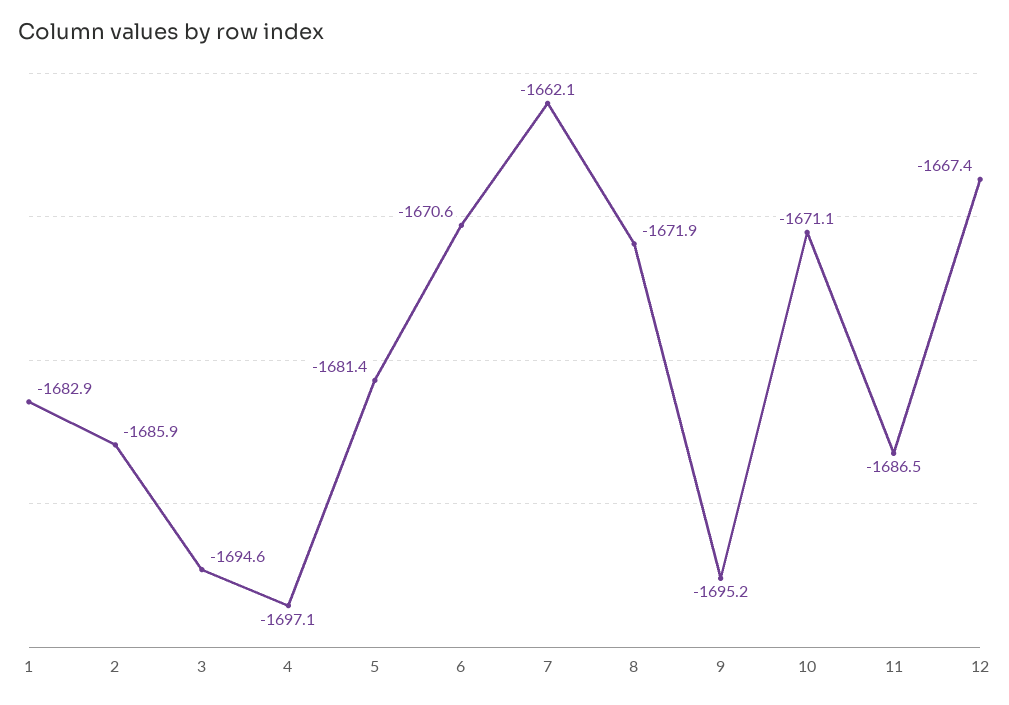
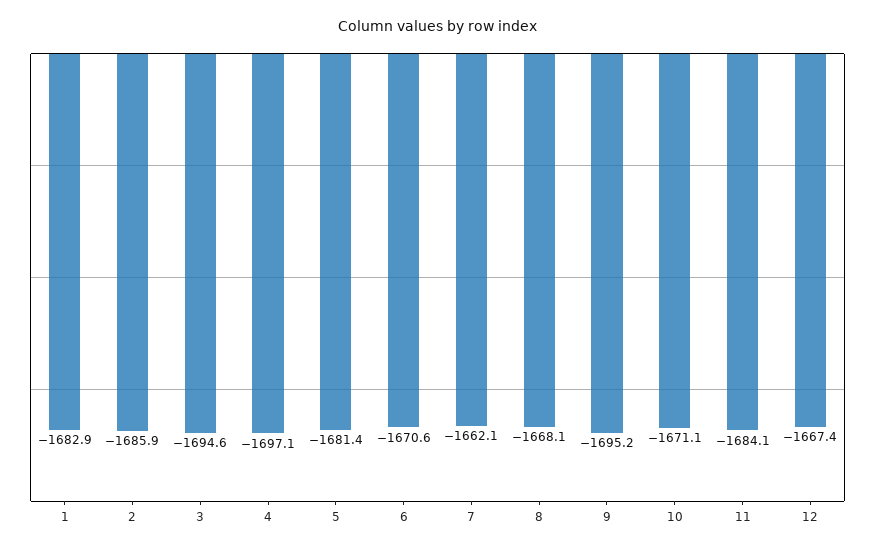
  {
    "1": -1682.9,
    "2": -1685.9,
    "3": -1694.6,
    "4": -1697.1,
    "5": -1681.4,
    "6": -1670.6,
    "7": -1662.1,
-   "8": -1671.9,
+   "8": -1668.1,
    "9": -1695.2,
    "10": -1671.1,
-   "11": -1686.5,
+   "11": -1684.1,
    "12": -1667.4
  }

